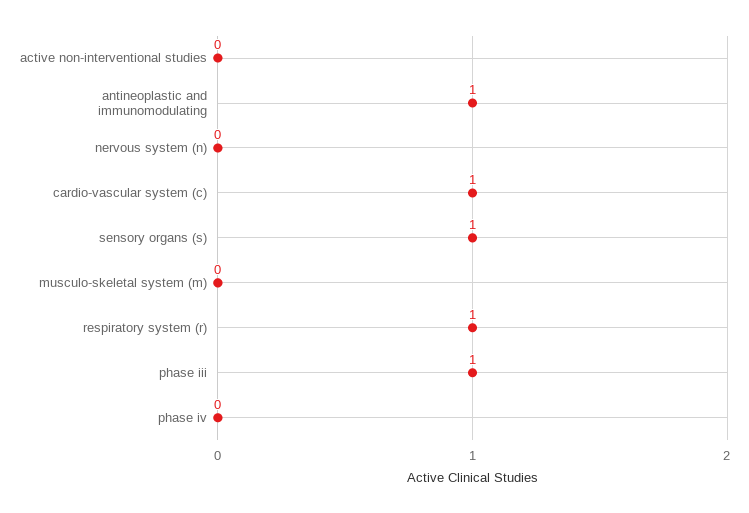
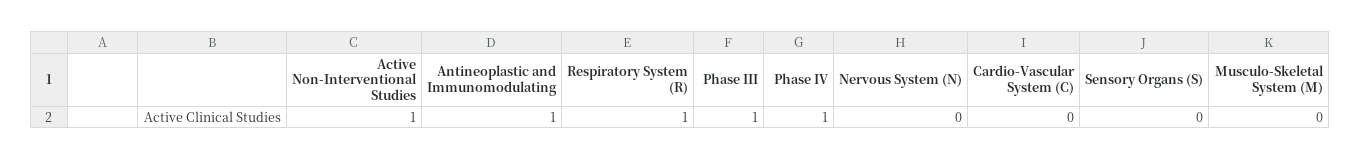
  {
-   "active non-interventional studies": 0,
+   "active non-interventional studies": 1,
    "antineoplastic and immunomodulating": 1,
    "nervous system (n)": 0,
-   "cardio-vascular system (c)": 1,
+   "cardio-vascular system (c)": 0,
-   "sensory organs (s)": 1,
+   "sensory organs (s)": 0,
    "musculo-skeletal system (m)": 0,
    "respiratory system (r)": 1,
    "phase iii": 1,
-   "phase iv": 0
+   "phase iv": 1
  }

